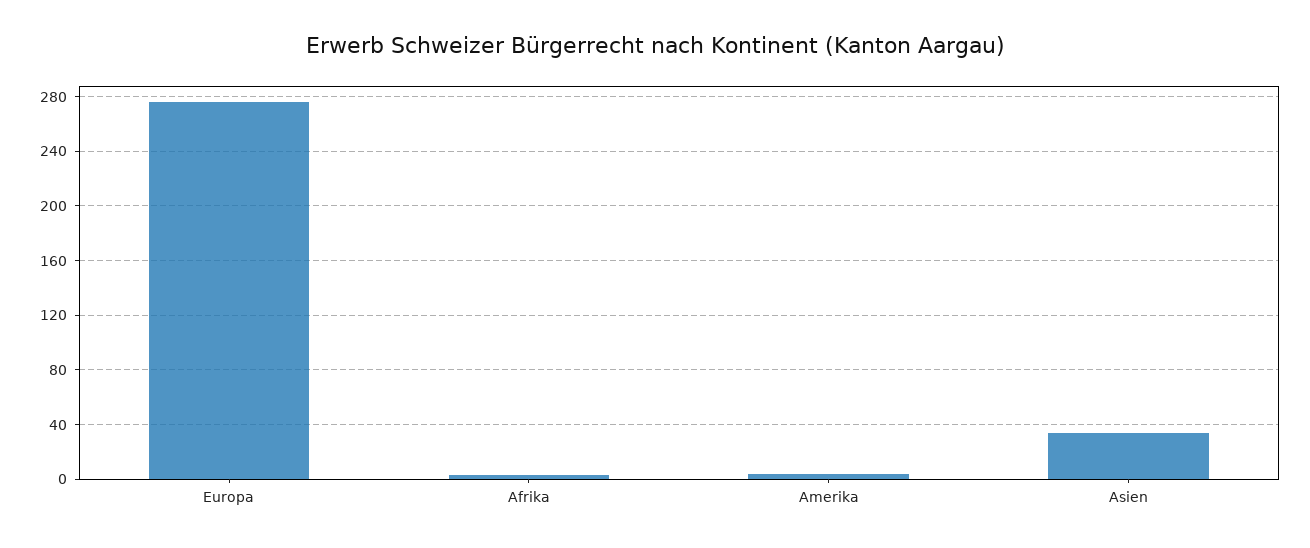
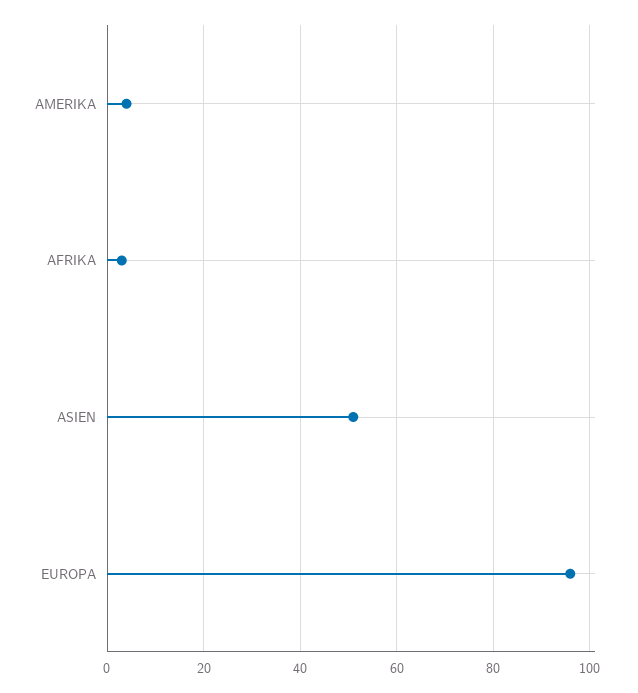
  {
-   "Europa": 275,
+   "Europa": 95,
    "Afrika": 5,
    "Amerika": 5,
-   "Asien": 35
+   "Asien": 50
  }

